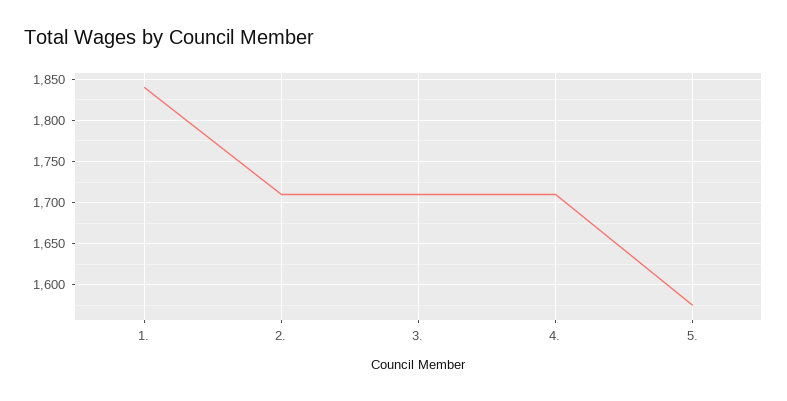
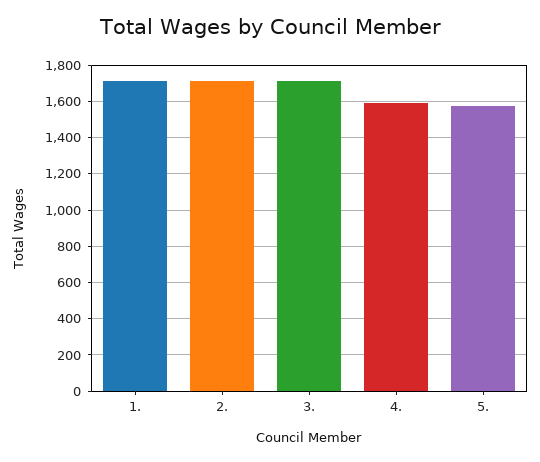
  {
-   "1.": 1840,
+   "1.": 1700,
    "2.": 1710,
    "3.": 1710,
-   "4.": 1710,
+   "4.": 1600,
    "5.": 1580
  }

